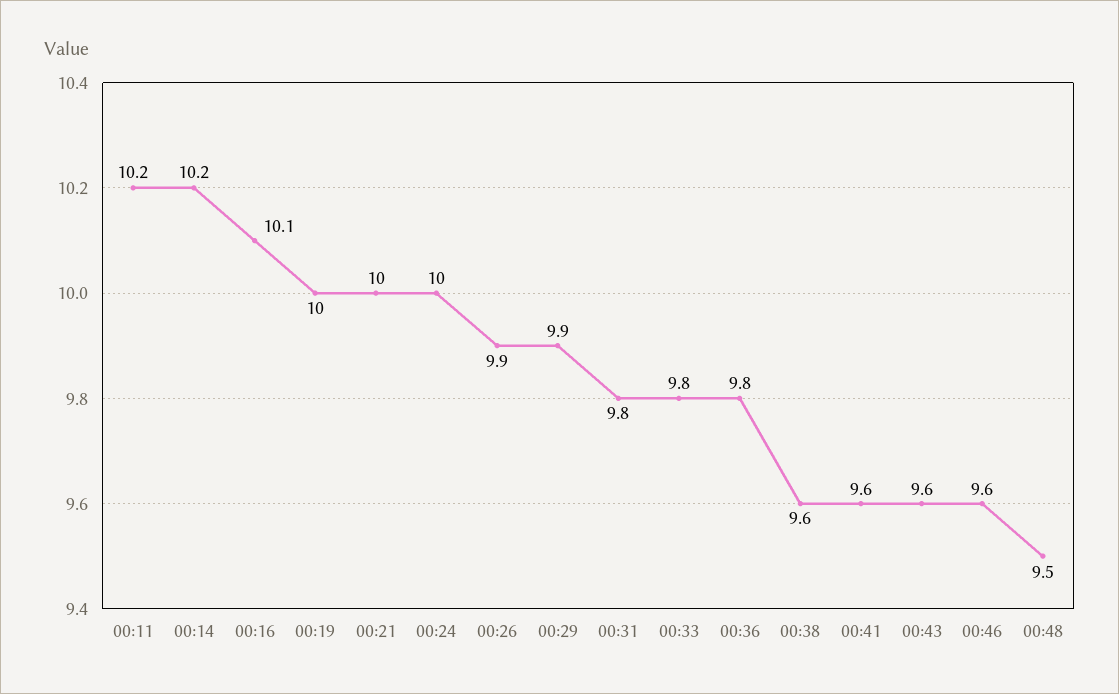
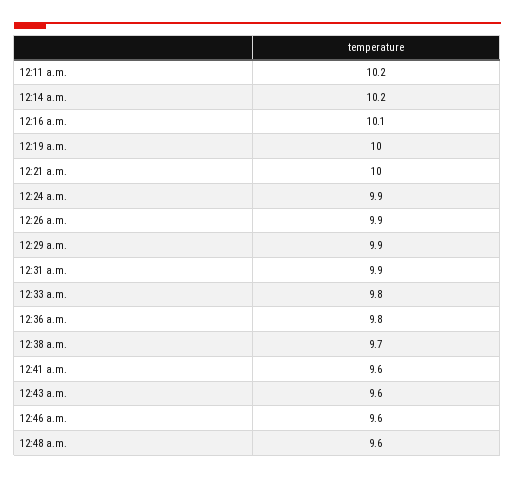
  {
    "00:11": 10.2,
    "00:14": 10.2,
    "00:16": 10.1,
    "00:19": 10,
    "00:21": 10,
-   "00:24": 10,
+   "00:24": 9.9,
    "00:26": 9.9,
    "00:29": 9.9,
-   "00:31": 9.8,
+   "00:31": 9.9,
    "00:33": 9.8,
    "00:36": 9.8,
-   "00:38": 9.6,
+   "00:38": 9.7,
    "00:41": 9.6,
    "00:43": 9.6,
    "00:46": 9.6,
-   "00:48": 9.5
+   "00:48": 9.6
  }

